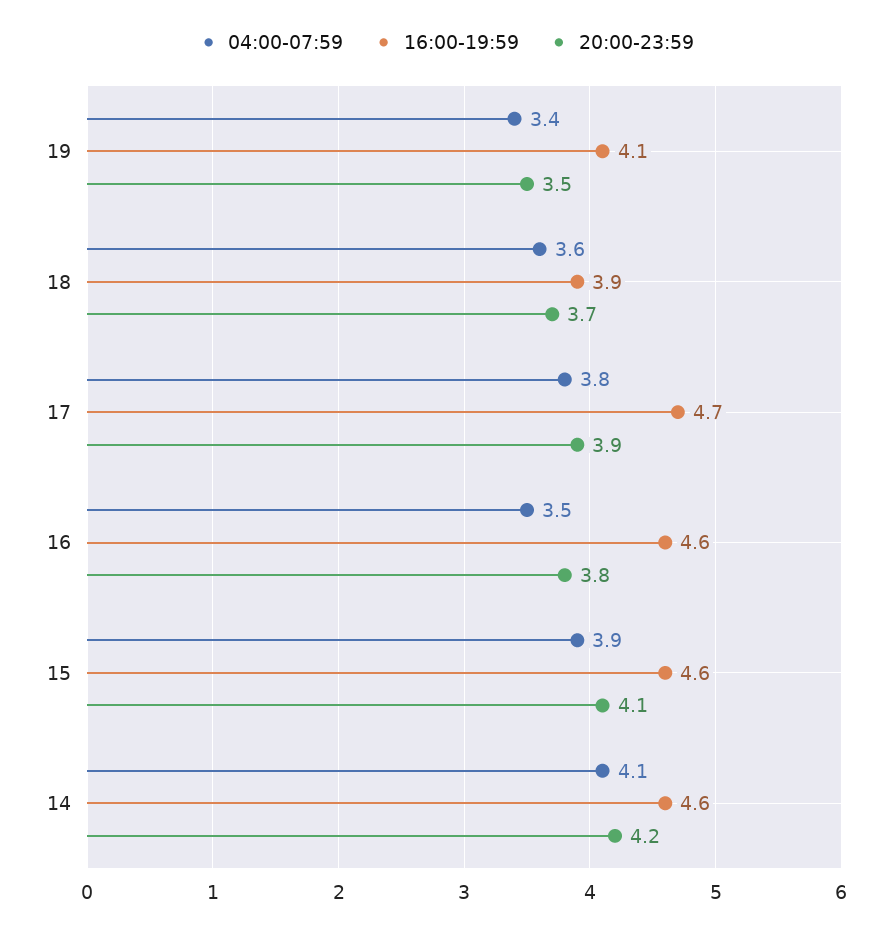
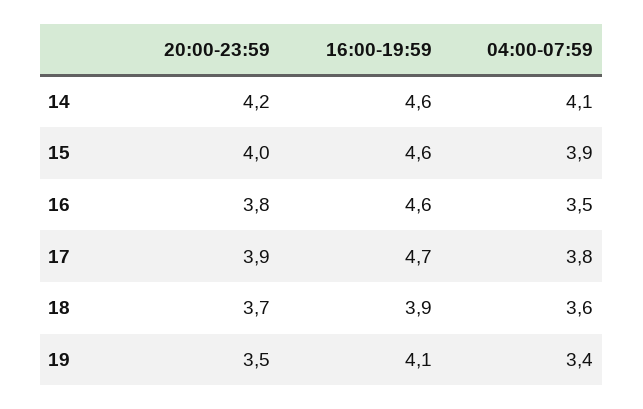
  {
    "04:00-07:59": {
      "19": 3.4,
      "18": 3.6,
      "17": 3.8,
      "16": 3.5,
      "15": 3.9,
      "14": 4.1
    },
    "16:00-19:59": {
      "19": 4.1,
      "18": 3.9,
      "17": 4.7,
      "16": 4.6,
      "15": 4.6,
      "14": 4.6
    },
    "20:00-23:59": {
      "19": 3.5,
      "18": 3.7,
      "17": 3.9,
      "16": 3.8,
-     "15": 4.1,
+     "15": 4,
      "14": 4.2
    }
  }

